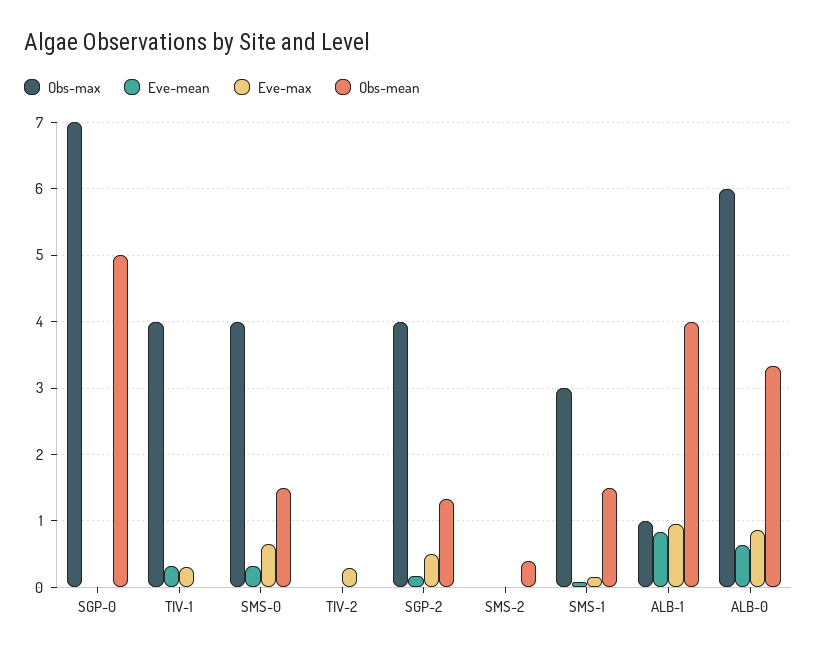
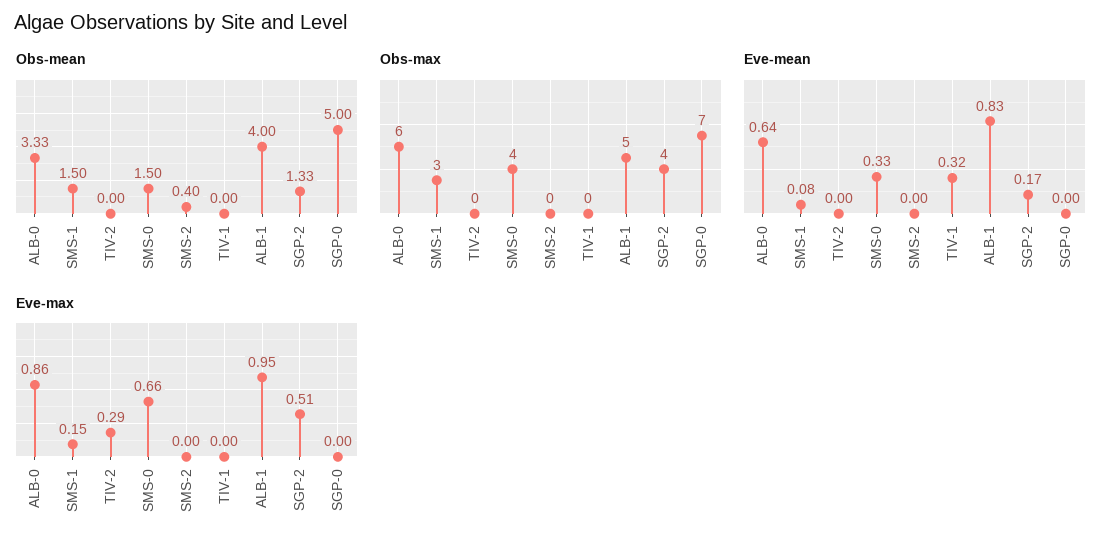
  {
    "Obs-max": {
      "SGP-0": 7,
-     "TIV-1": 4,
+     "TIV-1": 0,
      "SMS-0": 4,
      "TIV-2": 0,
      "SGP-2": 4,
      "SMS-2": 0,
      "SMS-1": 3,
-     "ALB-1": 1,
+     "ALB-1": 5,
      "ALB-0": 6
    },
    "Eve-mean": {
      "SGP-0": 0,
      "TIV-1": 0.32,
      "SMS-0": 0.33,
      "TIV-2": 0,
      "SGP-2": 0.17,
      "SMS-2": 0,
      "SMS-1": 0.08,
      "ALB-1": 0.83,
      "ALB-0": 0.64
    },
    "Eve-max": {
      "SGP-0": 0,
-     "TIV-1": 0.3,
+     "TIV-1": 0,
      "SMS-0": 0.66,
      "TIV-2": 0.29,
      "SGP-2": 0.51,
      "SMS-2": 0,
      "SMS-1": 0.15,
      "ALB-1": 0.95,
      "ALB-0": 0.86
    },
    "Obs-mean": {
      "SGP-0": 5,
      "TIV-1": 0,
      "SMS-0": 1.5,
      "TIV-2": 0,
      "SGP-2": 1.33,
      "SMS-2": 0.4,
      "SMS-1": 1.5,
      "ALB-1": 4,
      "ALB-0": 3.33
    }
  }

